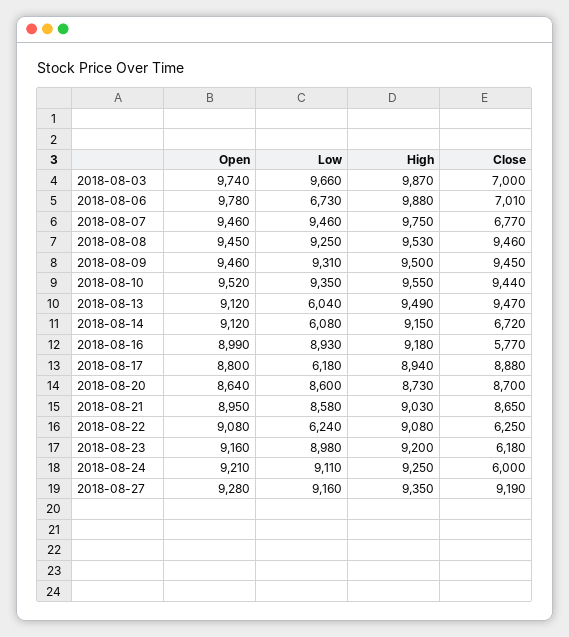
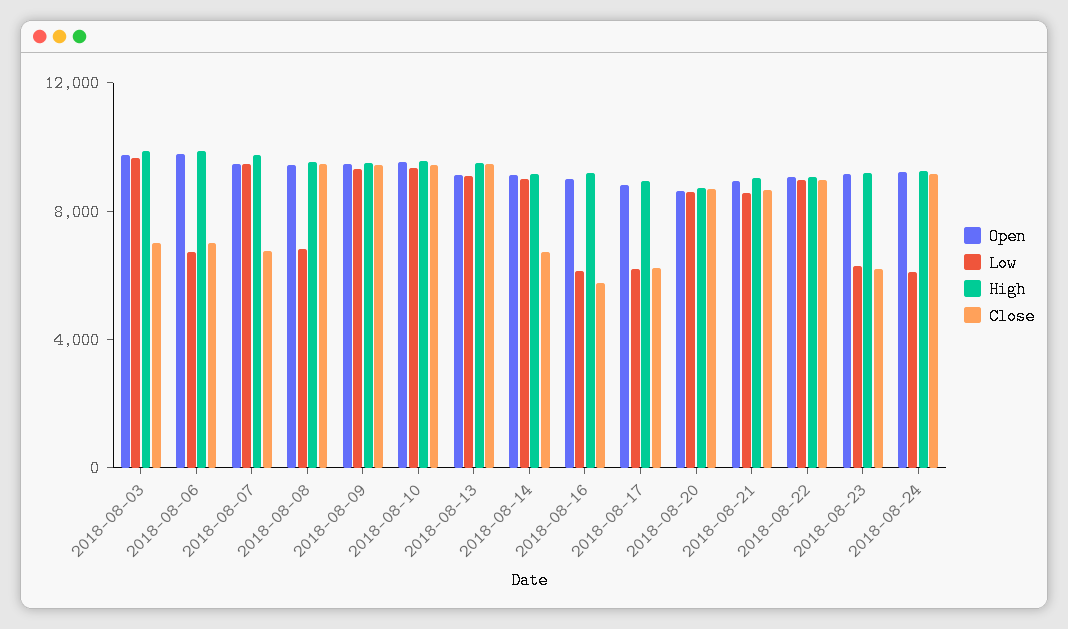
  {
    "Open": {
      "2018-08-03": 9740,
      "2018-08-06": 9780,
      "2018-08-07": 9460,
      "2018-08-08": 9450,
      "2018-08-09": 9460,
      "2018-08-10": 9520,
      "2018-08-13": 9120,
      "2018-08-14": 9120,
      "2018-08-16": 8990,
      "2018-08-17": 8800,
      "2018-08-20": 8640,
      "2018-08-21": 8950,
      "2018-08-22": 9080,
      "2018-08-23": 9160,
-     "2018-08-24": 9210,
+     "2018-08-24": 9210
-     "2018-08-27": 9280
    },
    "Low": {
      "2018-08-03": 9660,
      "2018-08-06": 6730,
      "2018-08-07": 9460,
-     "2018-08-08": 9250,
+     "2018-08-08": 7000,
      "2018-08-09": 9310,
      "2018-08-10": 9350,
-     "2018-08-13": 6040,
+     "2018-08-13": 9000,
-     "2018-08-14": 6080,
+     "2018-08-14": 9000,
-     "2018-08-16": 8930,
+     "2018-08-16": 6000,
      "2018-08-17": 6180,
      "2018-08-20": 8600,
      "2018-08-21": 8580,
-     "2018-08-22": 6240,
+     "2018-08-22": 9000,
-     "2018-08-23": 8980,
+     "2018-08-23": 6000,
-     "2018-08-24": 9110,
+     "2018-08-24": 6000
-     "2018-08-27": 9160
    },
    "High": {
      "2018-08-03": 9870,
      "2018-08-06": 9880,
      "2018-08-07": 9750,
      "2018-08-08": 9530,
      "2018-08-09": 9500,
      "2018-08-10": 9550,
      "2018-08-13": 9490,
      "2018-08-14": 9150,
      "2018-08-16": 9180,
      "2018-08-17": 8940,
      "2018-08-20": 8730,
      "2018-08-21": 9030,
      "2018-08-22": 9080,
      "2018-08-23": 9200,
-     "2018-08-24": 9250,
+     "2018-08-24": 9250
-     "2018-08-27": 9350
    },
    "Close": {
      "2018-08-03": 7000,
      "2018-08-06": 7010,
      "2018-08-07": 6770,
      "2018-08-08": 9460,
      "2018-08-09": 9450,
      "2018-08-10": 9440,
      "2018-08-13": 9470,
      "2018-08-14": 6720,
      "2018-08-16": 5770,
-     "2018-08-17": 8880,
+     "2018-08-17": 6000,
      "2018-08-20": 8700,
      "2018-08-21": 8650,
-     "2018-08-22": 6250,
+     "2018-08-22": 9000,
      "2018-08-23": 6180,
-     "2018-08-24": 6000,
+     "2018-08-24": 9000
-     "2018-08-27": 9190
    }
  }

